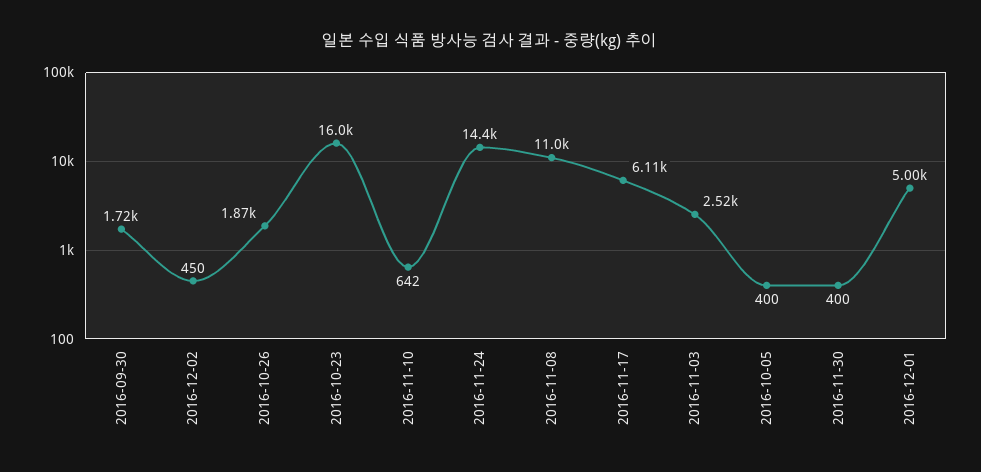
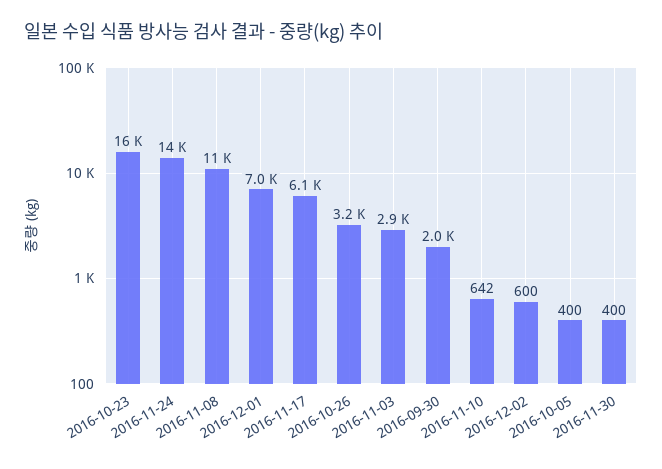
  {
-   "2016-09-30": 1720,
+   "2016-09-30": 2000,
-   "2016-12-02": 450,
+   "2016-12-02": 600,
-   "2016-10-26": 1870,
+   "2016-10-26": 3200,
    "2016-10-23": 16000,
    "2016-11-10": 642,
    "2016-11-24": 14400,
    "2016-11-08": 11000,
    "2016-11-17": 6110,
-   "2016-11-03": 2520,
+   "2016-11-03": 2900,
    "2016-10-05": 400,
    "2016-11-30": 400,
-   "2016-12-01": 5000
+   "2016-12-01": 7000
  }

